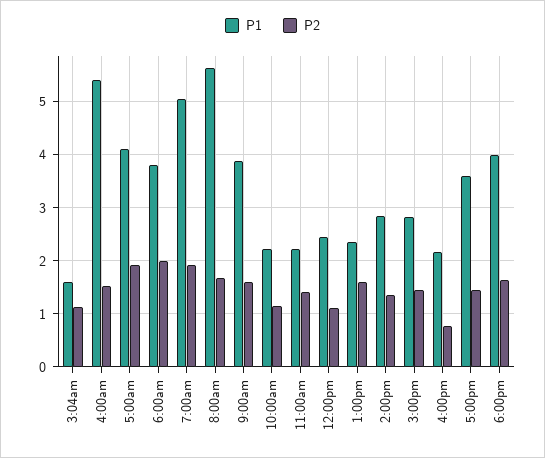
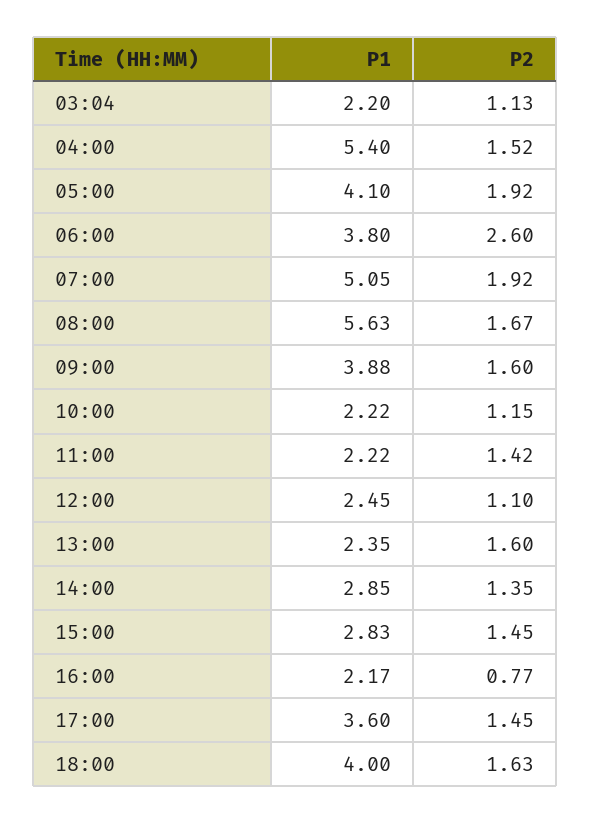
  {
    "P1": {
-     "3:04am": 1.6,
+     "3:04am": 2.2,
      "4:00am": 5.4,
      "5:00am": 4.1,
      "6:00am": 3.8,
      "7:00am": 5.05,
      "8:00am": 5.63,
      "9:00am": 3.88,
      "10:00am": 2.22,
      "11:00am": 2.22,
      "12:00pm": 2.45,
      "1:00pm": 2.35,
      "2:00pm": 2.85,
      "3:00pm": 2.83,
      "4:00pm": 2.17,
      "5:00pm": 3.6,
      "6:00pm": 4
    },
    "P2": {
      "3:04am": 1.13,
      "4:00am": 1.52,
      "5:00am": 1.92,
-     "6:00am": 2,
+     "6:00am": 2.6,
      "7:00am": 1.92,
      "8:00am": 1.67,
      "9:00am": 1.6,
      "10:00am": 1.15,
      "11:00am": 1.42,
      "12:00pm": 1.1,
      "1:00pm": 1.6,
      "2:00pm": 1.35,
      "3:00pm": 1.45,
      "4:00pm": 0.77,
      "5:00pm": 1.45,
      "6:00pm": 1.63
    }
  }

